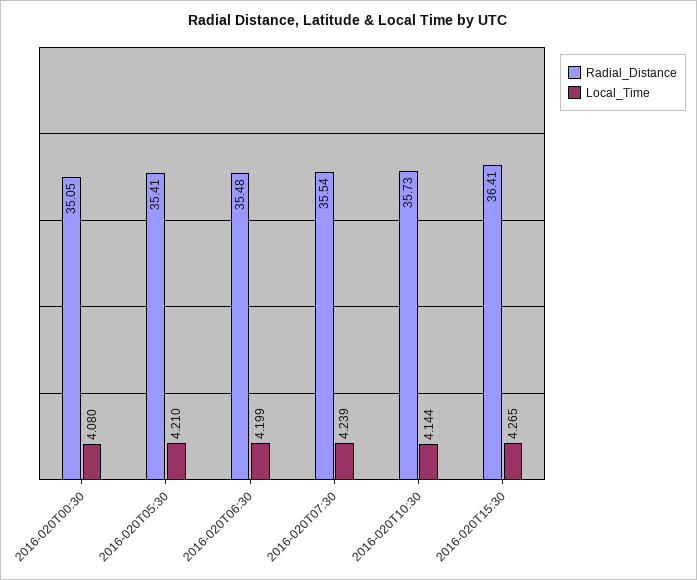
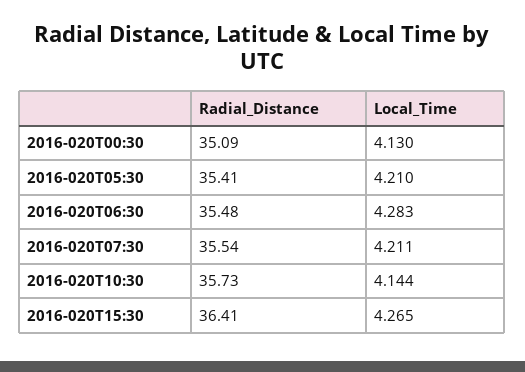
  {
    "Radial_Distance": {
-     "2016-020T00:30": 35.05,
+     "2016-020T00:30": 35.09,
      "2016-020T05:30": 35.41,
      "2016-020T06:30": 35.48,
      "2016-020T07:30": 35.54,
      "2016-020T10:30": 35.73,
      "2016-020T15:30": 36.41
    },
    "Local_Time": {
-     "2016-020T00:30": 4.08,
+     "2016-020T00:30": 4.13,
      "2016-020T05:30": 4.21,
-     "2016-020T06:30": 4.199,
+     "2016-020T06:30": 4.283,
-     "2016-020T07:30": 4.239,
+     "2016-020T07:30": 4.211,
      "2016-020T10:30": 4.144,
      "2016-020T15:30": 4.265
    }
  }

